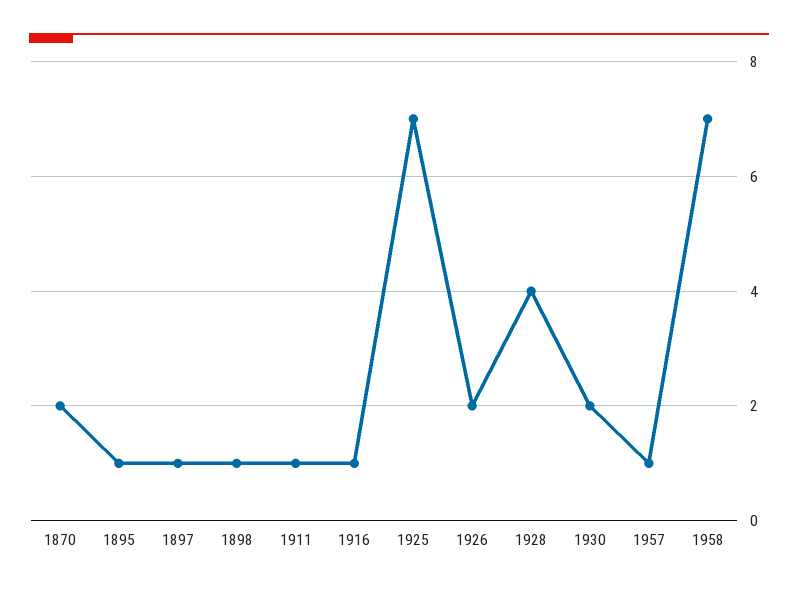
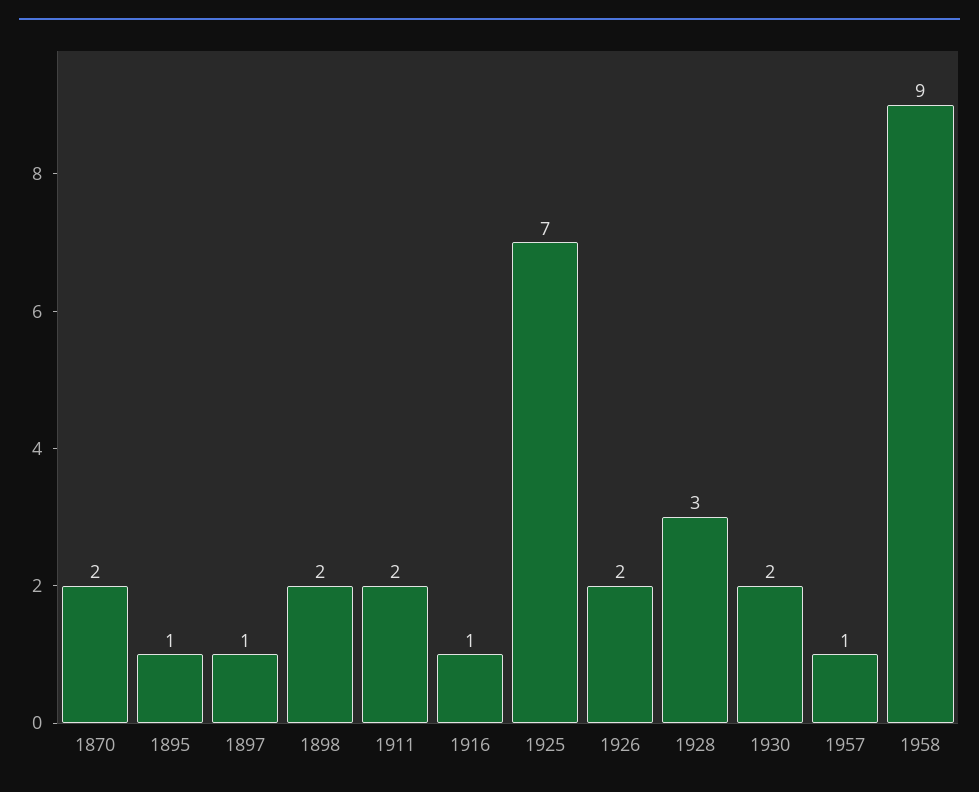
  {
    "1870": 2,
    "1895": 1,
    "1897": 1,
-   "1898": 1,
+   "1898": 2,
-   "1911": 1,
+   "1911": 2,
    "1916": 1,
    "1925": 7,
    "1926": 2,
-   "1928": 4,
+   "1928": 3,
    "1930": 2,
    "1957": 1,
-   "1958": 7
+   "1958": 9
  }

